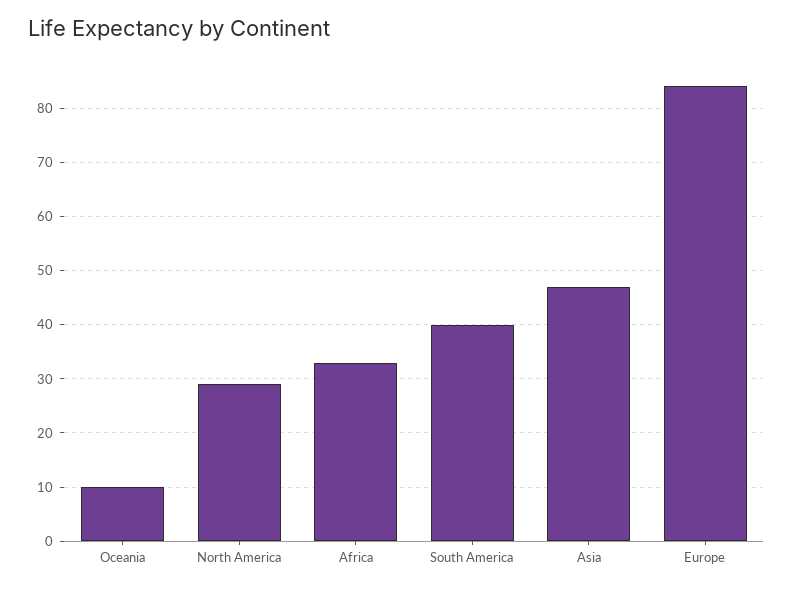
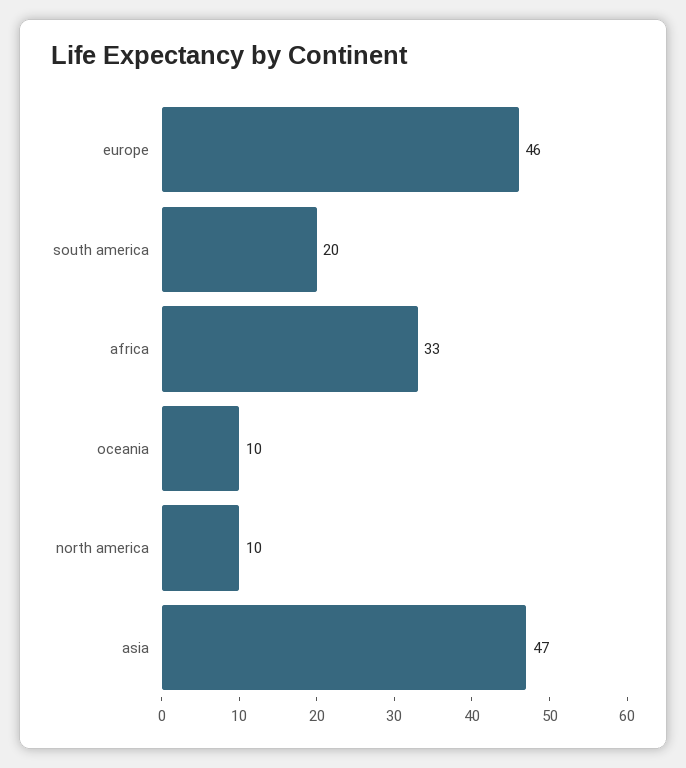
  {
    "Oceania": 10,
-   "North America": 30,
+   "North America": 10,
    "Africa": 33,
-   "South America": 40,
+   "South America": 20,
    "Asia": 47,
-   "Europe": 85
+   "Europe": 46
  }

